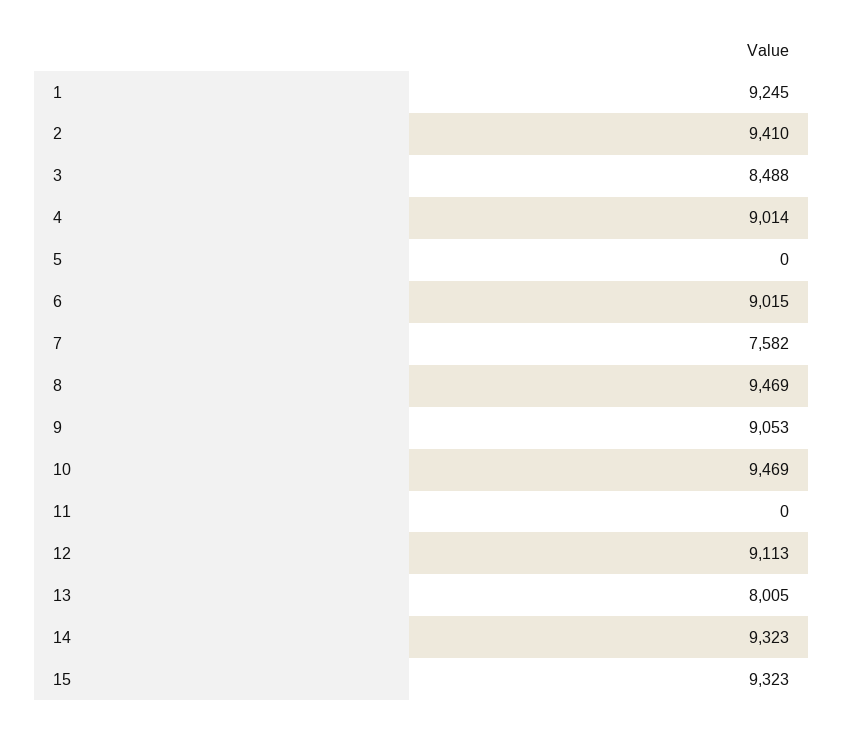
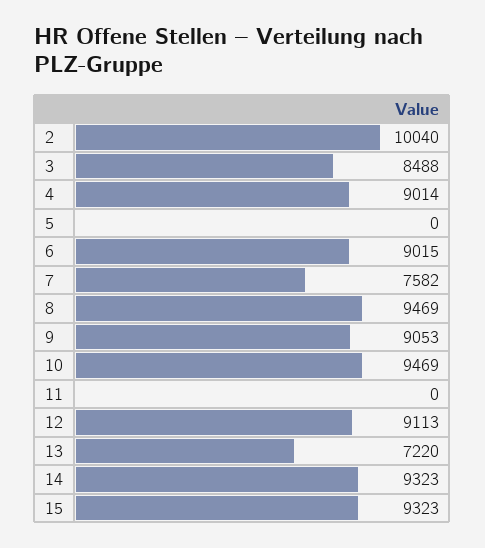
  {
-   "1": 9245,
-   "2": 9410,
+   "2": 10040,
    "3": 8488,
    "4": 9014,
    "5": 0,
    "6": 9015,
    "7": 7582,
    "8": 9469,
    "9": 9053,
    "10": 9469,
    "11": 0,
    "12": 9113,
-   "13": 8005,
+   "13": 7220,
    "14": 9323,
    "15": 9323
  }

